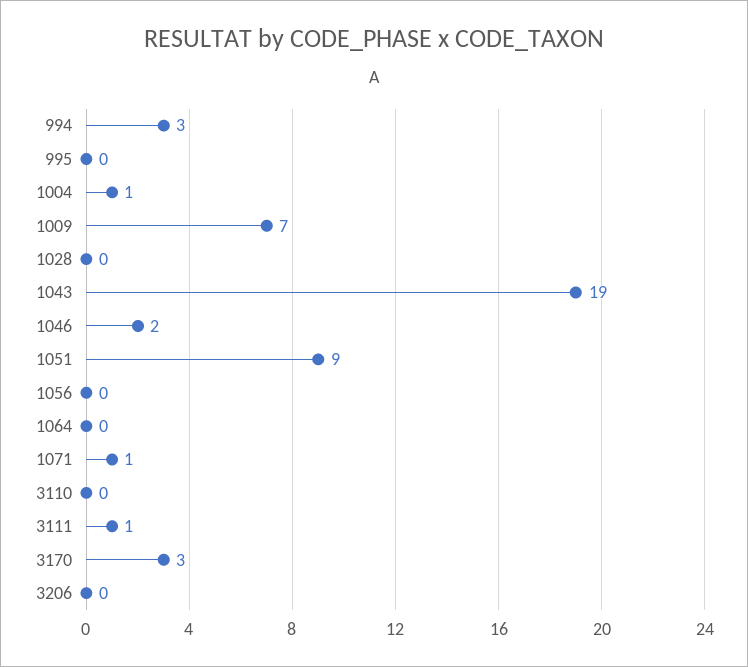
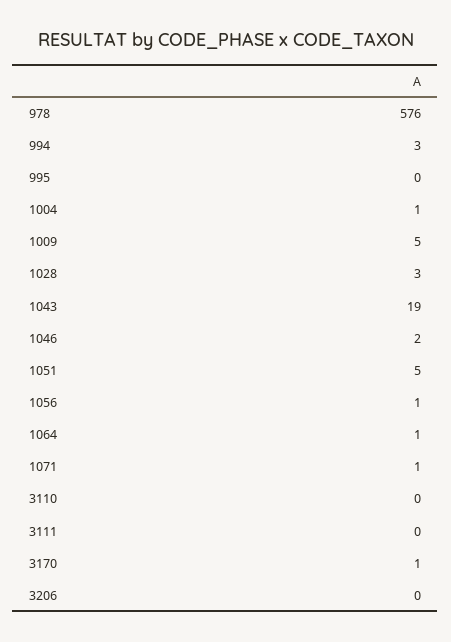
  {
    "994": 3,
    "995": 0,
    "1004": 1,
-   "1009": 7,
+   "1009": 5,
-   "1028": 0,
+   "1028": 3,
    "1043": 19,
    "1046": 2,
-   "1051": 9,
+   "1051": 5,
-   "1056": 0,
+   "1056": 1,
-   "1064": 0,
+   "1064": 1,
    "1071": 1,
    "3110": 0,
-   "3111": 1,
+   "3111": 0,
-   "3170": 3,
+   "3170": 1,
-   "3206": 0
+   "3206": 0,
+   "978": 576
  }

